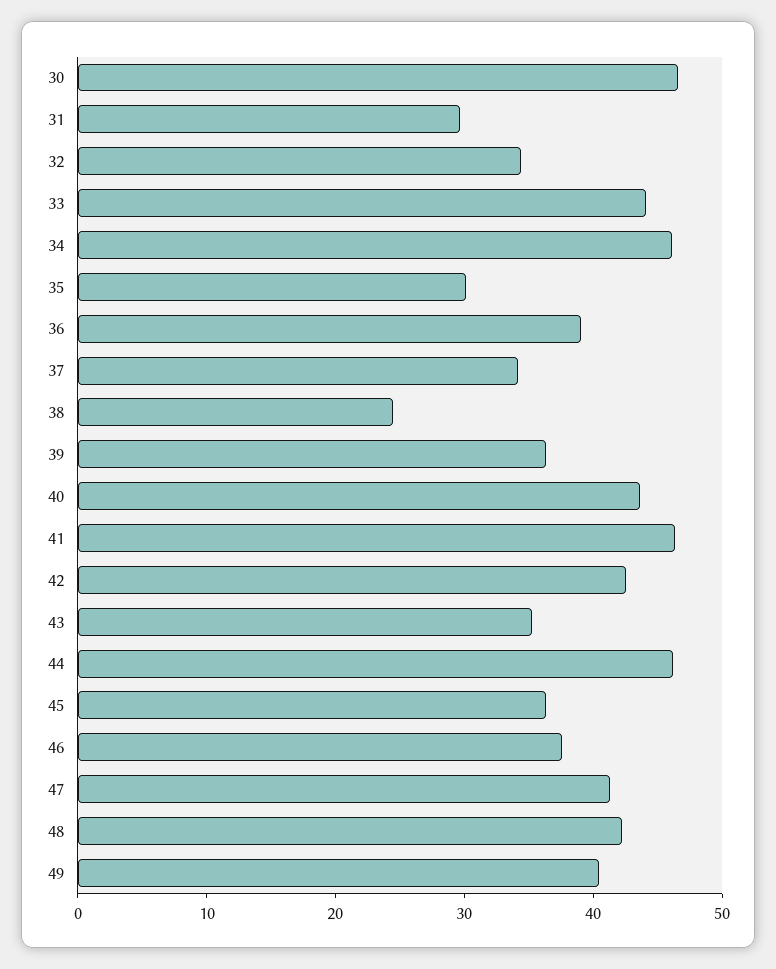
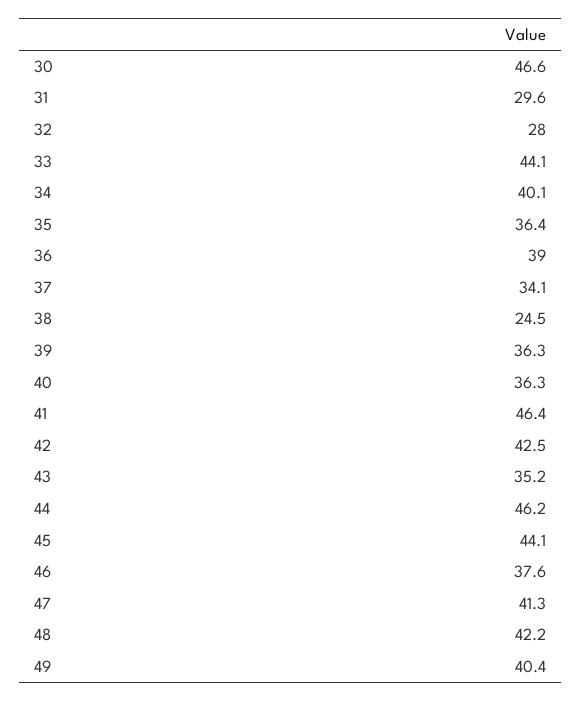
  {
    "30": 46.6,
    "31": 29.6,
-   "32": 34,
+   "32": 28,
    "33": 44.1,
-   "34": 46,
+   "34": 40.1,
-   "35": 30,
+   "35": 36.4,
    "36": 39,
    "37": 34.1,
    "38": 24.5,
    "39": 36.3,
-   "40": 44,
+   "40": 36.3,
    "41": 46.4,
    "42": 42.5,
    "43": 35.2,
    "44": 46.2,
-   "45": 36,
+   "45": 44.1,
    "46": 37.6,
    "47": 41.3,
    "48": 42.2,
    "49": 40.4
  }

